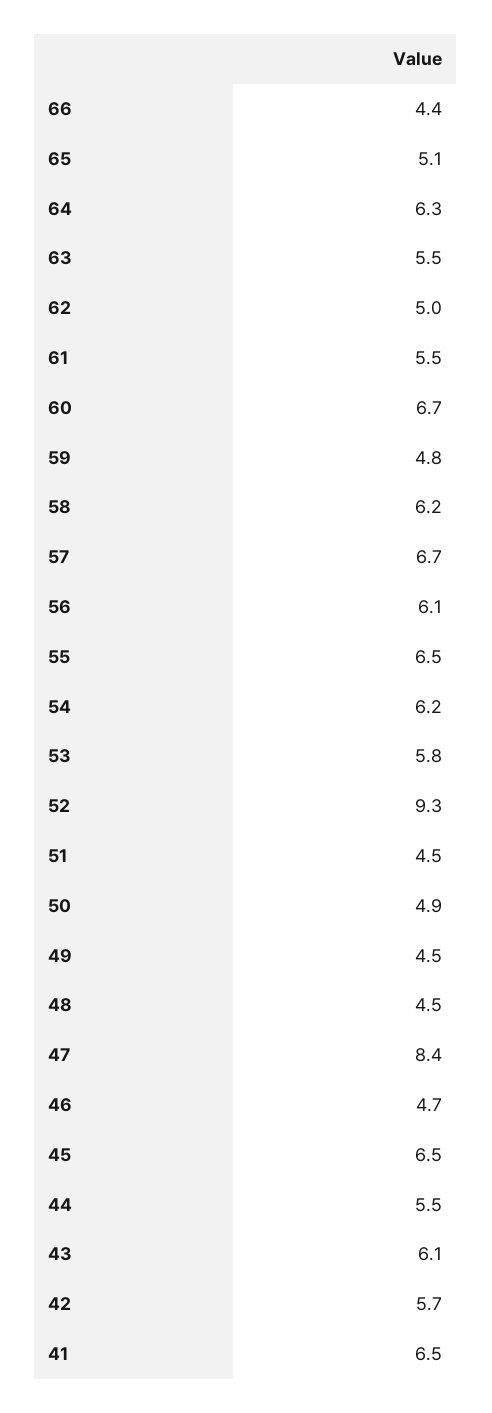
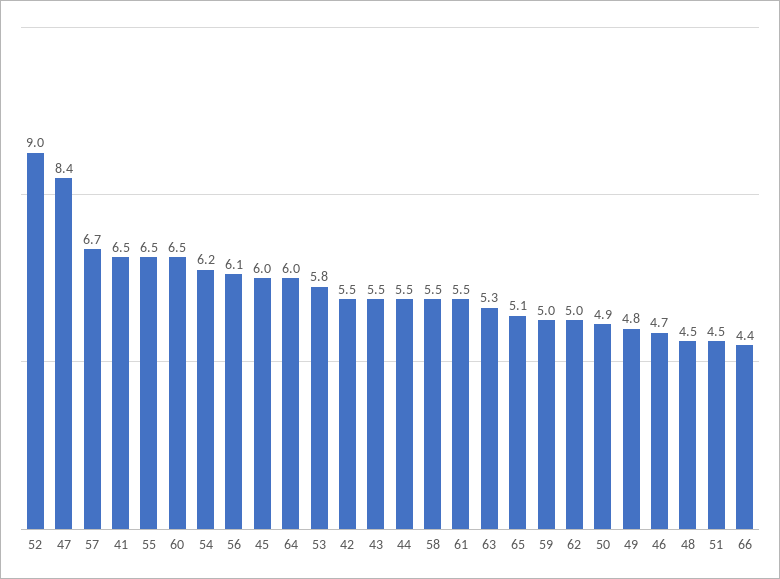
  {
    "66": 4.4,
    "65": 5.1,
-   "64": 6.3,
+   "64": 6,
-   "63": 5.5,
+   "63": 5.3,
    "62": 5,
    "61": 5.5,
-   "60": 6.7,
+   "60": 6.5,
-   "59": 4.8,
+   "59": 5,
-   "58": 6.2,
+   "58": 5.5,
    "57": 6.7,
    "56": 6.1,
    "55": 6.5,
    "54": 6.2,
    "53": 5.8,
-   "52": 9.3,
+   "52": 9,
    "51": 4.5,
    "50": 4.9,
-   "49": 4.5,
+   "49": 4.8,
    "48": 4.5,
    "47": 8.4,
    "46": 4.7,
-   "45": 6.5,
+   "45": 6,
    "44": 5.5,
-   "43": 6.1,
+   "43": 5.5,
-   "42": 5.7,
+   "42": 5.5,
    "41": 6.5
  }

